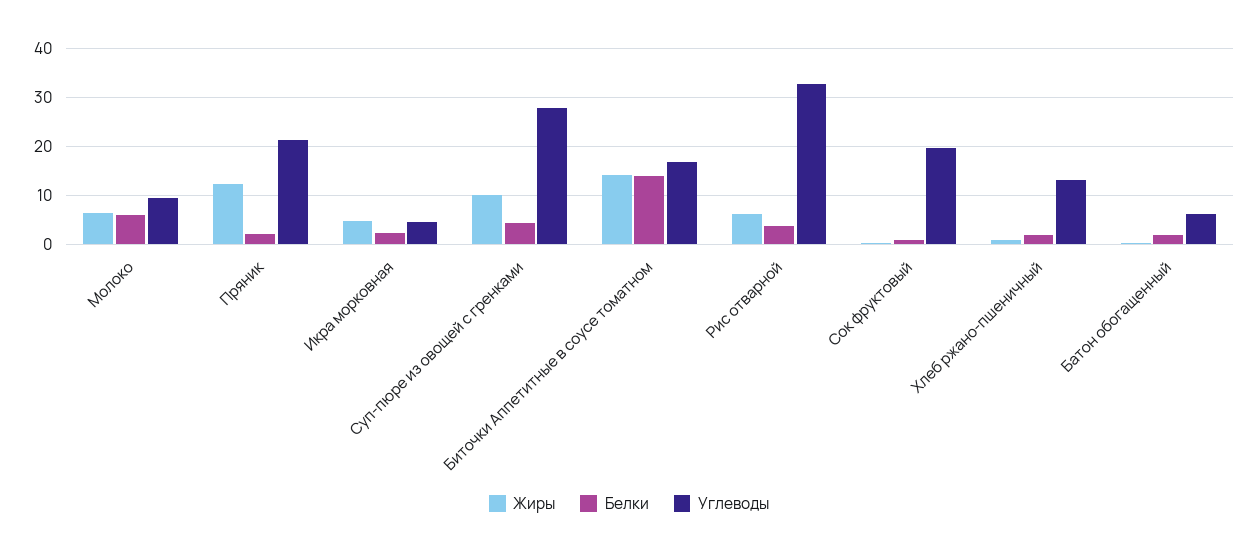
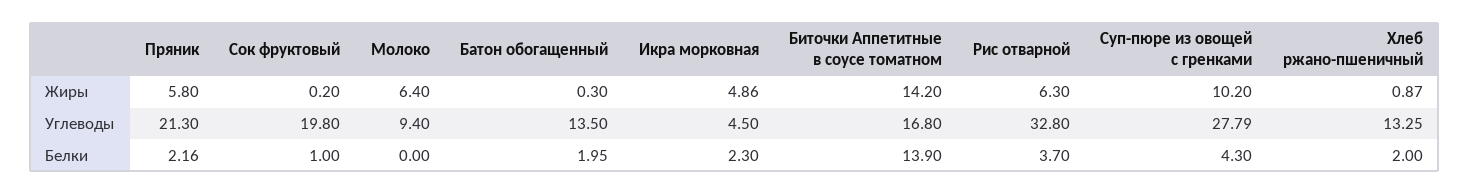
  {
    "Жиры": {
      "Молоко": 6.4,
-     "Пряник": 12,
+     "Пряник": 5.8,
      "Икра морковная": 4.86,
      "Суп-пюре из овощей с гренками": 10.2,
      "Биточки Аппетитные в соусе томатном": 14.2,
      "Рис отварной": 6.3,
      "Сок фруктовый": 0.2,
      "Хлеб ржано-пшеничный": 0.87,
      "Батон обогащенный": 0.3
    },
    "Белки": {
-     "Молоко": 6,
+     "Молоко": 0,
      "Пряник": 2.16,
      "Икра морковная": 2.3,
      "Суп-пюре из овощей с гренками": 4.3,
      "Биточки Аппетитные в соусе томатном": 13.9,
      "Рис отварной": 3.7,
      "Сок фруктовый": 1,
      "Хлеб ржано-пшеничный": 2,
      "Батон обогащенный": 1.95
    },
    "Углеводы": {
      "Молоко": 9.4,
      "Пряник": 21.3,
      "Икра морковная": 4.5,
      "Суп-пюре из овощей с гренками": 27.79,
      "Биточки Аппетитные в соусе томатном": 16.8,
      "Рис отварной": 32.8,
      "Сок фруктовый": 19.8,
      "Хлеб ржано-пшеничный": 13.25,
-     "Батон обогащенный": 6
+     "Батон обогащенный": 13.5
    }
  }

